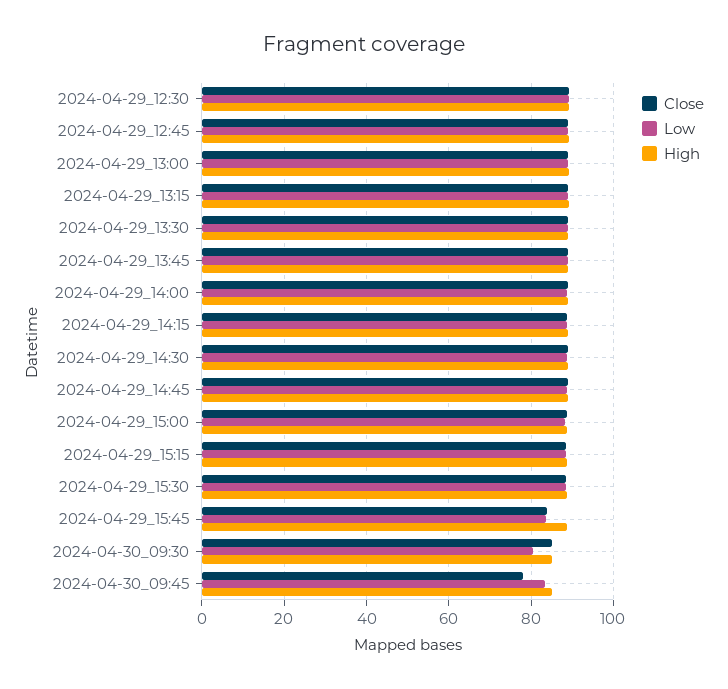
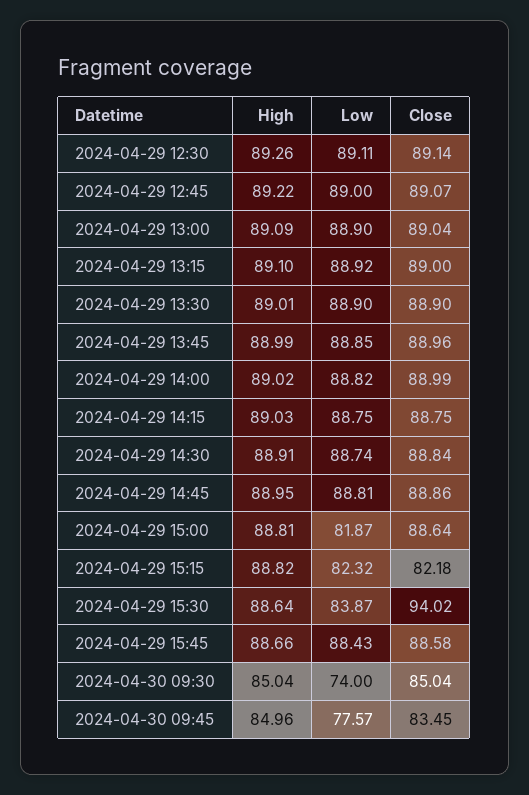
  {
    "Close": {
      "2024-04-29_12:30": 89.14,
      "2024-04-29_12:45": 89.07,
      "2024-04-29_13:00": 89.04,
      "2024-04-29_13:15": 89,
      "2024-04-29_13:30": 88.9,
      "2024-04-29_13:45": 88.96,
      "2024-04-29_14:00": 88.99,
      "2024-04-29_14:15": 88.75,
      "2024-04-29_14:30": 88.84,
      "2024-04-29_14:45": 88.86,
      "2024-04-29_15:00": 88.64,
-     "2024-04-29_15:15": 88,
+     "2024-04-29_15:15": 82.18,
-     "2024-04-29_15:30": 88,
+     "2024-04-29_15:30": 94.02,
-     "2024-04-29_15:45": 84,
+     "2024-04-29_15:45": 88.58,
      "2024-04-30_09:30": 85.04,
-     "2024-04-30_09:45": 78
+     "2024-04-30_09:45": 83.45
    },
    "Low": {
      "2024-04-29_12:30": 89.11,
      "2024-04-29_12:45": 89,
      "2024-04-29_13:00": 88.9,
      "2024-04-29_13:15": 88.92,
      "2024-04-29_13:30": 88.9,
      "2024-04-29_13:45": 88.85,
      "2024-04-29_14:00": 88.82,
      "2024-04-29_14:15": 88.75,
      "2024-04-29_14:30": 88.74,
      "2024-04-29_14:45": 88.81,
-     "2024-04-29_15:00": 88,
+     "2024-04-29_15:00": 81.87,
-     "2024-04-29_15:15": 88,
+     "2024-04-29_15:15": 82.32,
-     "2024-04-29_15:30": 88,
+     "2024-04-29_15:30": 83.87,
-     "2024-04-29_15:45": 84,
+     "2024-04-29_15:45": 88.43,
-     "2024-04-30_09:30": 80,
+     "2024-04-30_09:30": 74,
-     "2024-04-30_09:45": 84
+     "2024-04-30_09:45": 77.57
    },
    "High": {
      "2024-04-29_12:30": 89.26,
      "2024-04-29_12:45": 89.22,
      "2024-04-29_13:00": 89.09,
      "2024-04-29_13:15": 89.1,
      "2024-04-29_13:30": 89.01,
      "2024-04-29_13:45": 88.99,
      "2024-04-29_14:00": 89.02,
      "2024-04-29_14:15": 89.03,
      "2024-04-29_14:30": 88.91,
      "2024-04-29_14:45": 88.95,
      "2024-04-29_15:00": 88.81,
      "2024-04-29_15:15": 88.82,
      "2024-04-29_15:30": 88.64,
      "2024-04-29_15:45": 88.66,
      "2024-04-30_09:30": 85.04,
      "2024-04-30_09:45": 84.96
    }
  }

